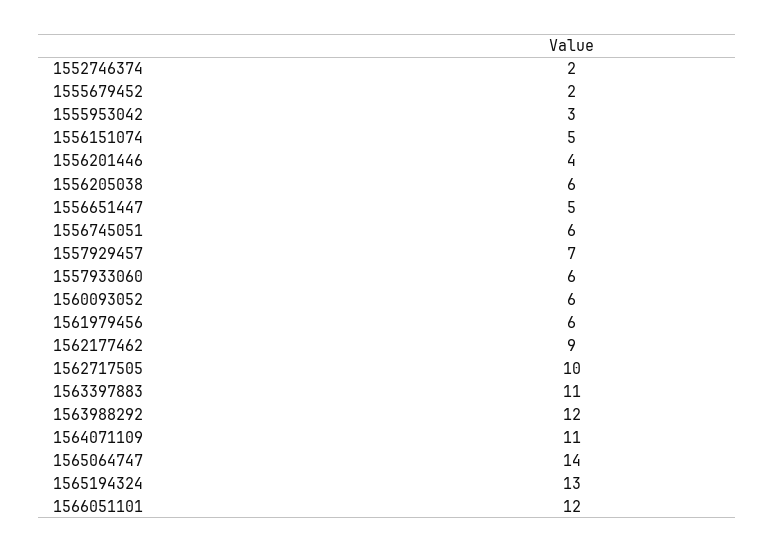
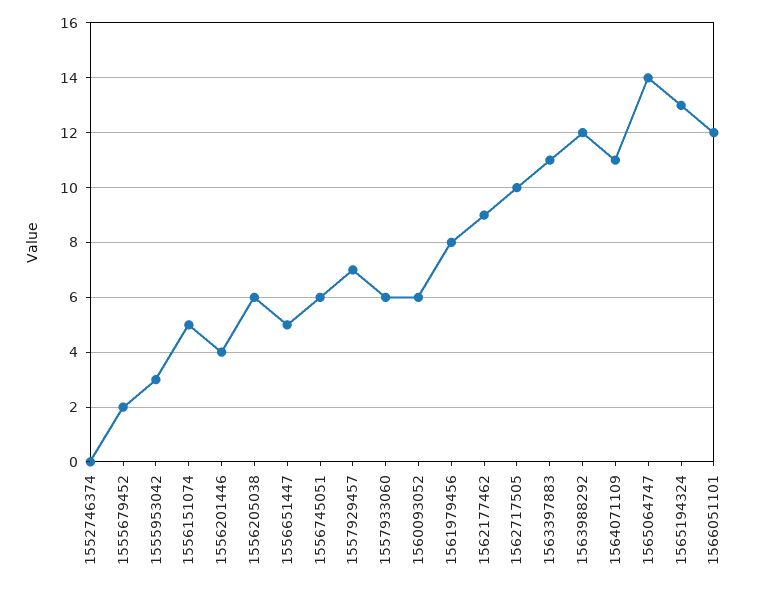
  {
-   "1552746374": 2,
+   "1552746374": 0,
    "1555679452": 2,
    "1555953042": 3,
    "1556151074": 5,
    "1556201446": 4,
    "1556205038": 6,
    "1556651447": 5,
    "1556745051": 6,
    "1557929457": 7,
    "1557933060": 6,
    "1560093052": 6,
-   "1561979456": 6,
+   "1561979456": 8,
    "1562177462": 9,
    "1562717505": 10,
    "1563397883": 11,
    "1563988292": 12,
    "1564071109": 11,
    "1565064747": 14,
    "1565194324": 13,
    "1566051101": 12
  }

